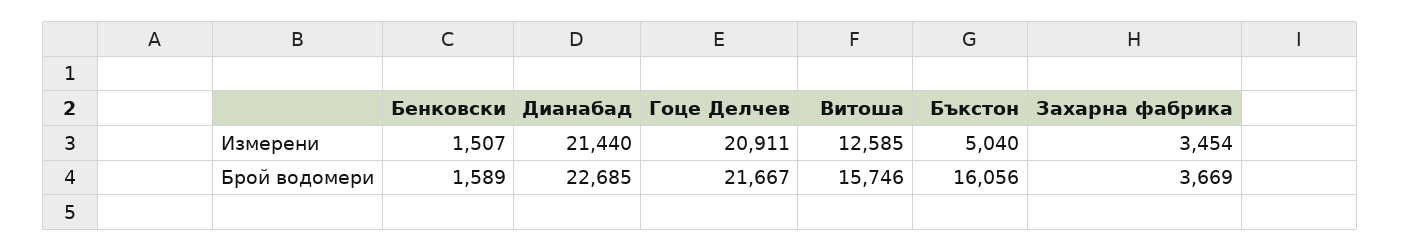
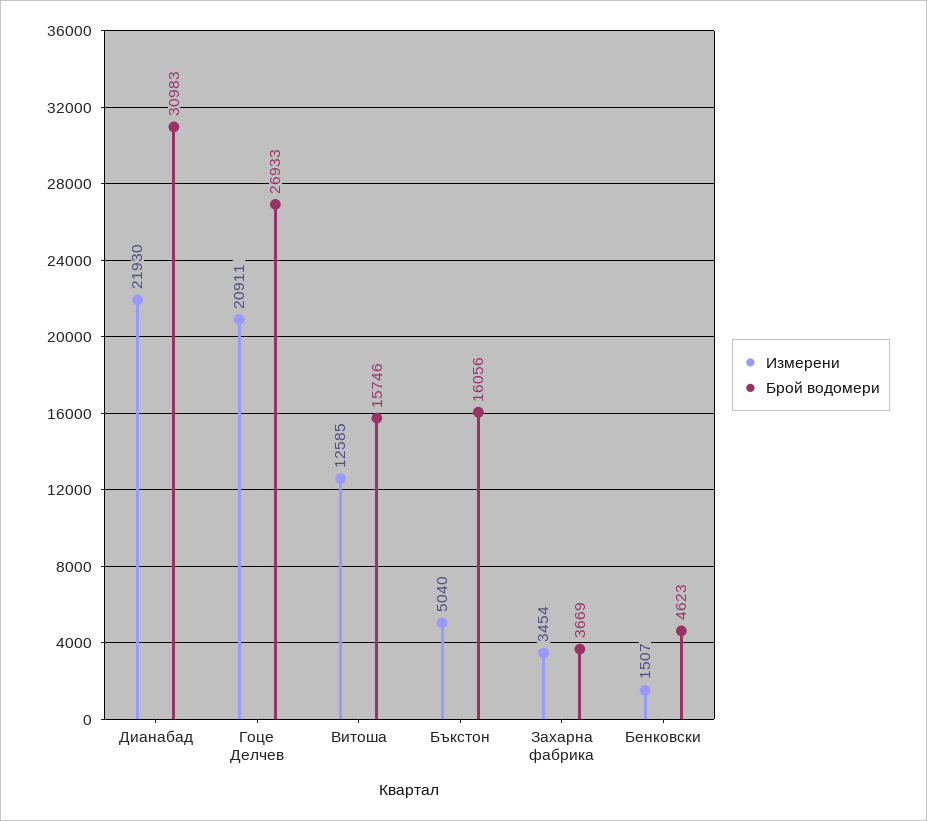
  {
    "Измерени": {
      "Бенковски": 1507,
-     "Дианабад": 21440,
+     "Дианабад": 21930,
      "Гоце Делчев": 20911,
      "Витоша": 12585,
      "Бъкстон": 5040,
      "Захарна фабрика": 3454
    },
    "Брой водомери": {
-     "Бенковски": 1589,
+     "Бенковски": 4623,
-     "Дианабад": 22685,
+     "Дианабад": 30983,
-     "Гоце Делчев": 21667,
+     "Гоце Делчев": 26933,
      "Витоша": 15746,
      "Бъкстон": 16056,
      "Захарна фабрика": 3669
    }
  }

